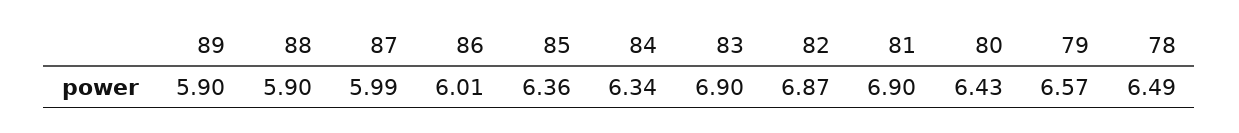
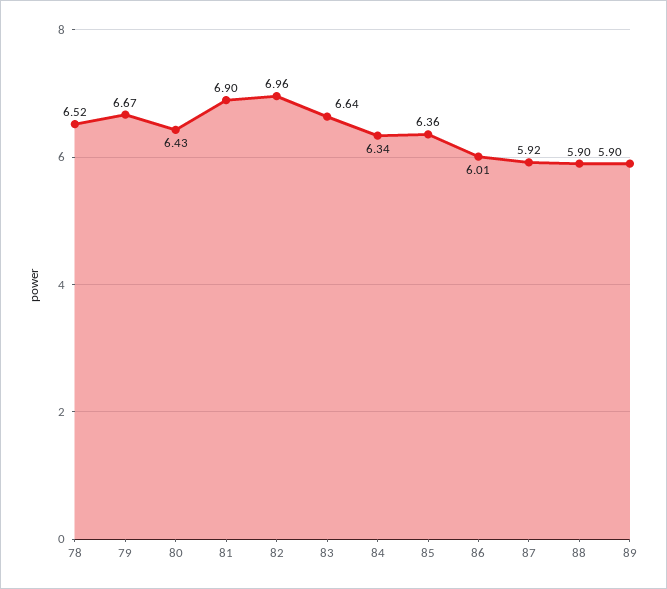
  {
    "89": 5.9,
    "88": 5.9,
-   "87": 5.99,
+   "87": 5.92,
    "86": 6.01,
    "85": 6.36,
    "84": 6.34,
-   "83": 6.9,
+   "83": 6.64,
-   "82": 6.87,
+   "82": 6.96,
    "81": 6.9,
    "80": 6.43,
-   "79": 6.57,
+   "79": 6.67,
-   "78": 6.49
+   "78": 6.52
  }

